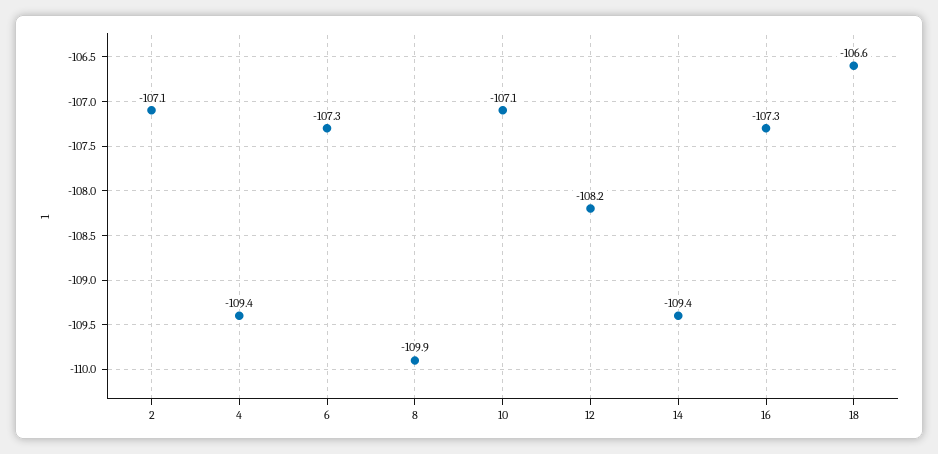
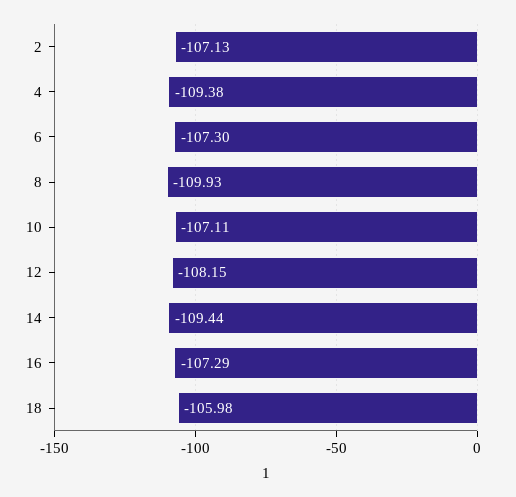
  {
    "2": -107.13,
    "4": -109.38,
    "6": -107.3,
    "8": -109.93,
    "10": -107.11,
    "12": -108.15,
    "14": -109.44,
    "16": -107.29,
-   "18": -106.6
+   "18": -105.98
  }

